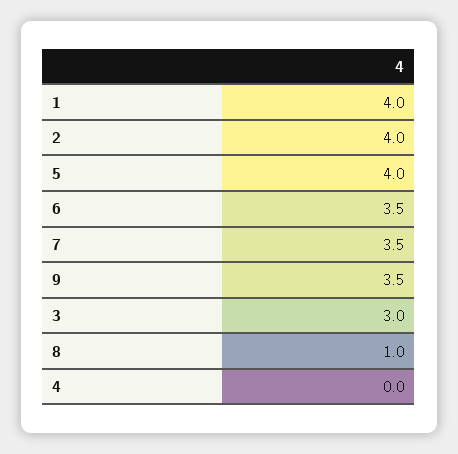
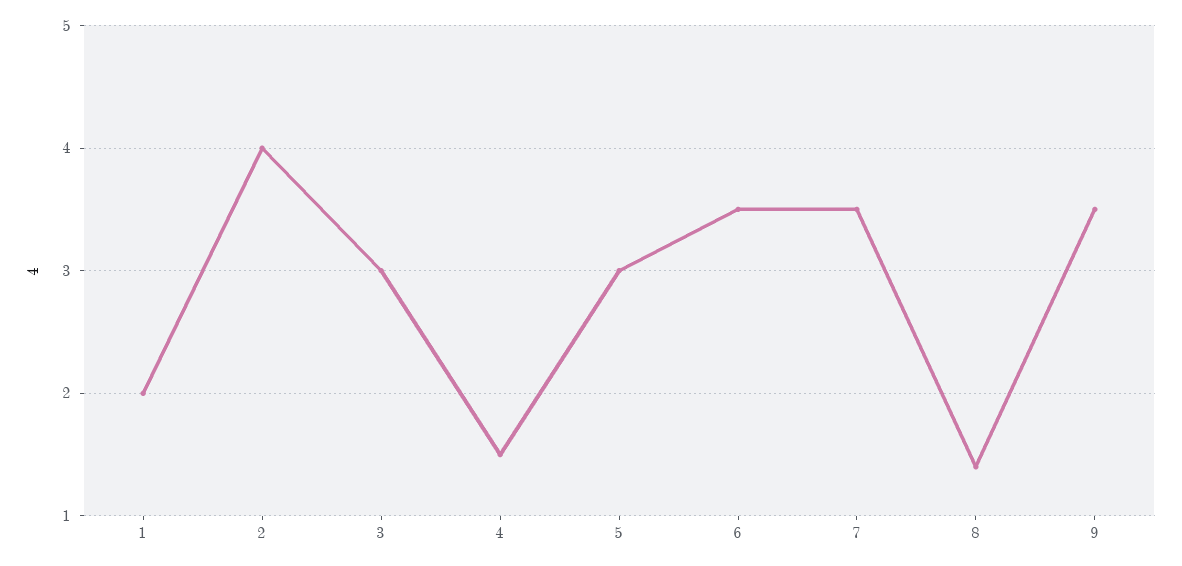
  {
-   "1": 4,
+   "1": 2,
    "2": 4,
-   "5": 4,
+   "5": 3,
    "6": 3.5,
    "7": 3.5,
    "9": 3.5,
    "3": 3,
-   "8": 1,
+   "8": 1.4,
-   "4": 0
+   "4": 1.5
  }

